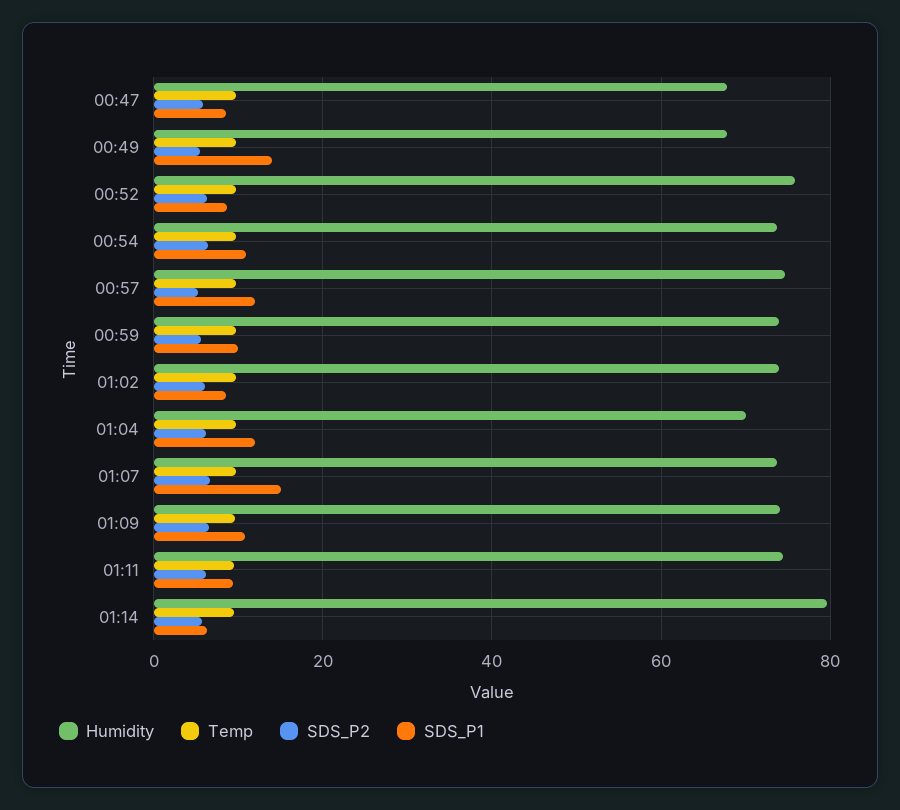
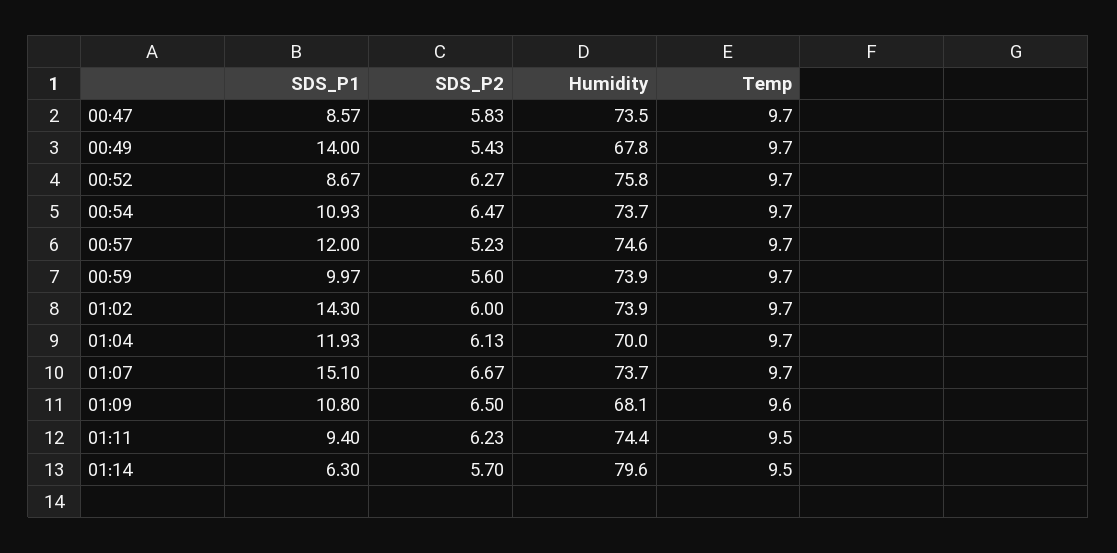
  {
    "Humidity": {
-     "00:47": 68,
+     "00:47": 73.5,
      "00:49": 67.8,
      "00:52": 75.8,
      "00:54": 73.7,
      "00:57": 74.6,
      "00:59": 73.9,
      "01:02": 73.9,
      "01:04": 70,
      "01:07": 73.7,
-     "01:09": 74,
+     "01:09": 68.1,
      "01:11": 74.4,
      "01:14": 79.6
    },
    "Temp": {
      "00:47": 9.7,
      "00:49": 9.7,
      "00:52": 9.7,
      "00:54": 9.7,
      "00:57": 9.7,
      "00:59": 9.7,
      "01:02": 9.7,
      "01:04": 9.7,
      "01:07": 9.7,
      "01:09": 9.6,
      "01:11": 9.5,
      "01:14": 9.5
    },
    "SDS_P2": {
      "00:47": 5.83,
      "00:49": 5.43,
      "00:52": 6.27,
      "00:54": 6.47,
      "00:57": 5.23,
      "00:59": 5.6,
      "01:02": 6,
      "01:04": 6.13,
      "01:07": 6.67,
      "01:09": 6.5,
      "01:11": 6.23,
      "01:14": 5.7
    },
    "SDS_P1": {
      "00:47": 8.57,
      "00:49": 14,
      "00:52": 8.67,
      "00:54": 10.93,
      "00:57": 12,
      "00:59": 9.97,
-     "01:02": 8,
+     "01:02": 14.3,
      "01:04": 11.93,
      "01:07": 15.1,
      "01:09": 10.8,
      "01:11": 9.4,
      "01:14": 6.3
    }
  }

